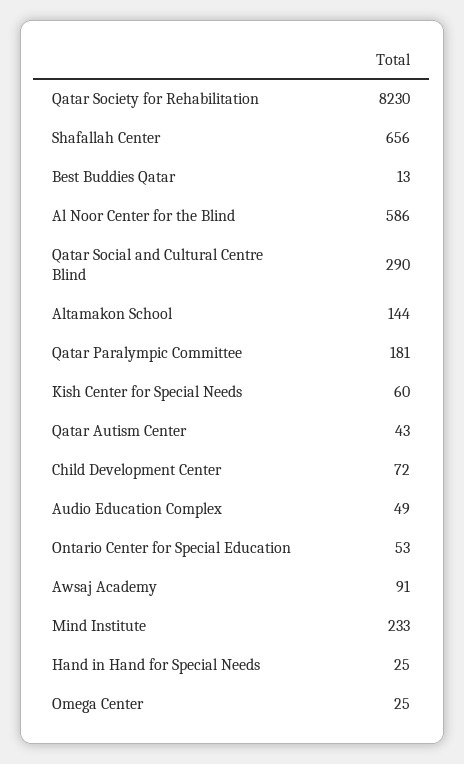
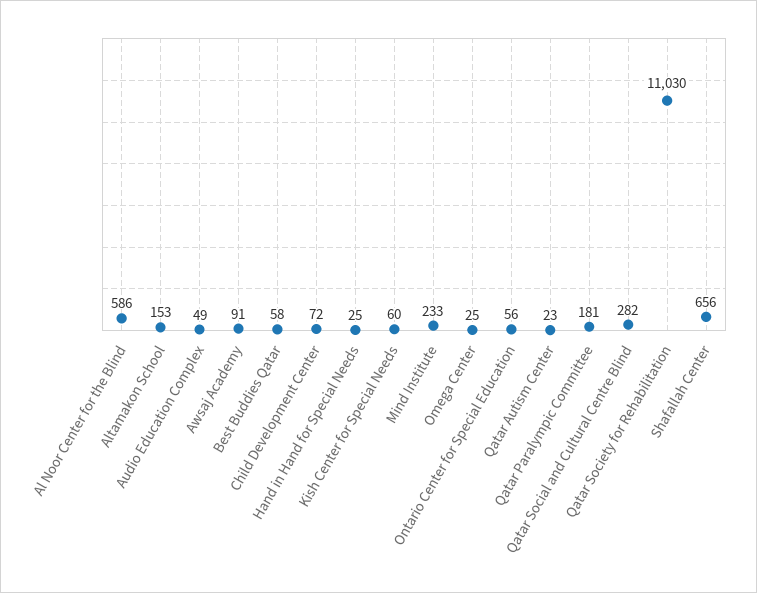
  {
-   "Qatar Society for Rehabilitation": 8230,
+   "Qatar Society for Rehabilitation": 11030,
    "Shafallah Center": 656,
-   "Best Buddies Qatar": 13,
+   "Best Buddies Qatar": 58,
    "Al Noor Center for the Blind": 586,
-   "Qatar Social and Cultural Centre Blind": 290,
+   "Qatar Social and Cultural Centre Blind": 282,
-   "Altamakon School": 144,
+   "Altamakon School": 153,
    "Qatar Paralympic Committee": 181,
    "Kish Center for Special Needs": 60,
-   "Qatar Autism Center": 43,
+   "Qatar Autism Center": 23,
    "Child Development Center": 72,
    "Audio Education Complex": 49,
-   "Ontario Center for Special Education": 53,
+   "Ontario Center for Special Education": 56,
    "Awsaj Academy": 91,
    "Mind Institute": 233,
    "Hand in Hand for Special Needs": 25,
    "Omega Center": 25
  }

